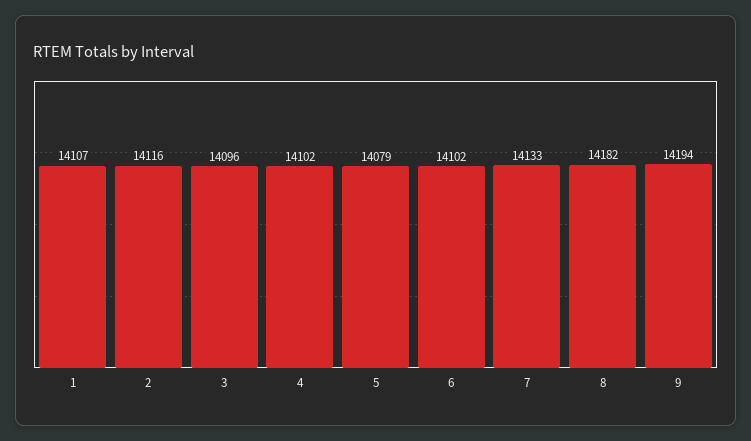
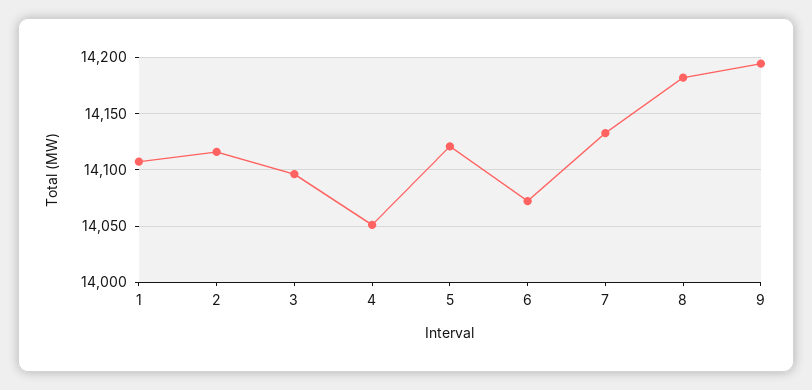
  {
    "1": 14107,
    "2": 14116,
    "3": 14096,
-   "4": 14102,
+   "4": 14050,
-   "5": 14079,
+   "5": 14120,
-   "6": 14102,
+   "6": 14070,
    "7": 14133,
    "8": 14182,
    "9": 14194
  }

